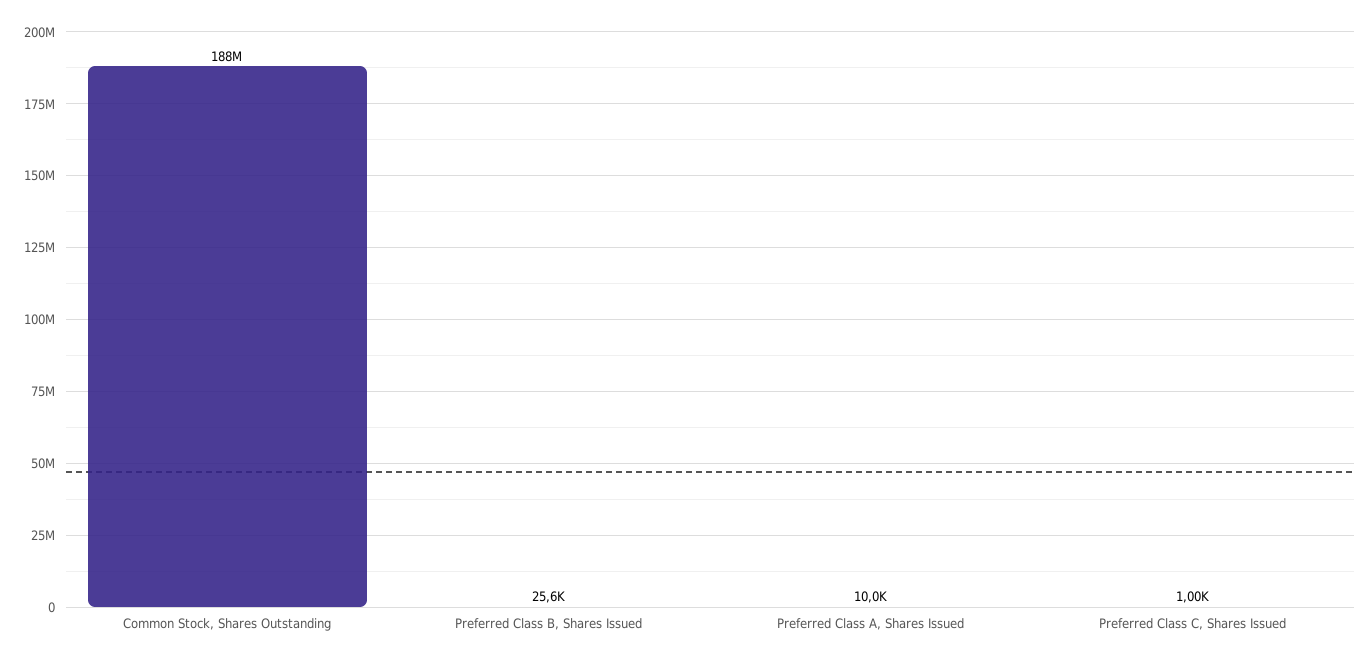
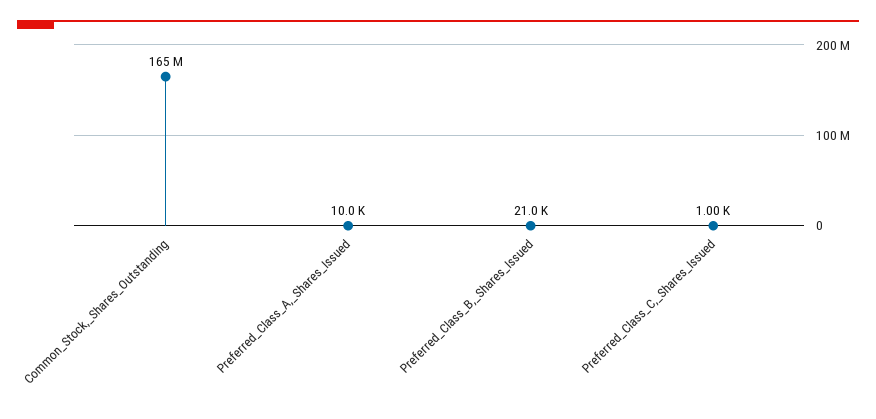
  {
-   "Common Stock, Shares Outstanding": 188000000,
+   "Common Stock, Shares Outstanding": 165000000,
-   "Preferred Class B, Shares Issued": 25600,
+   "Preferred Class B, Shares Issued": 21000,
    "Preferred Class A, Shares Issued": 10000,
    "Preferred Class C, Shares Issued": 1000
  }

